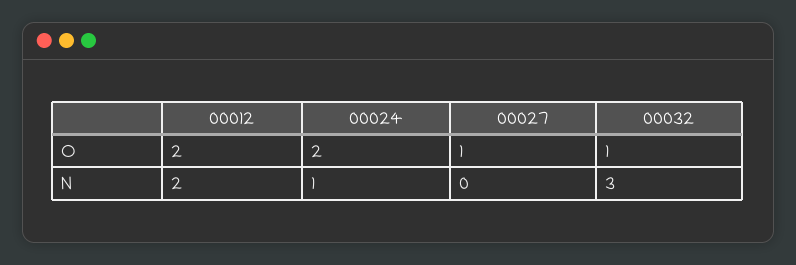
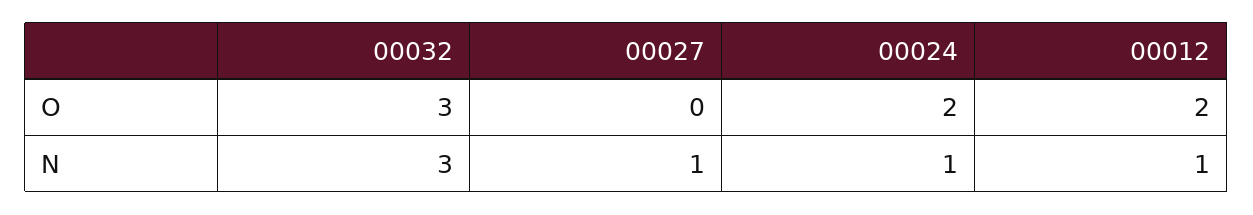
  {
    "00012": {
      "O": 2,
-     "N": 2
+     "N": 1
    },
    "00024": {
      "O": 2,
      "N": 1
    },
    "00027": {
-     "O": 1,
+     "O": 0,
-     "N": 0
+     "N": 1
    },
    "00032": {
-     "O": 1,
+     "O": 3,
      "N": 3
    }
  }

